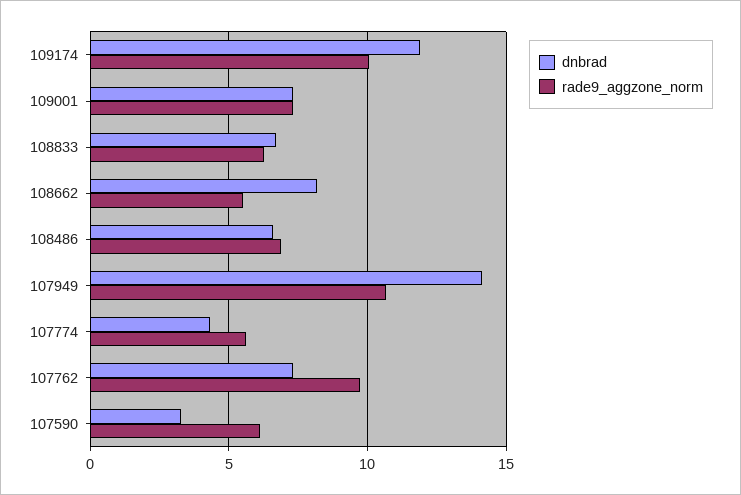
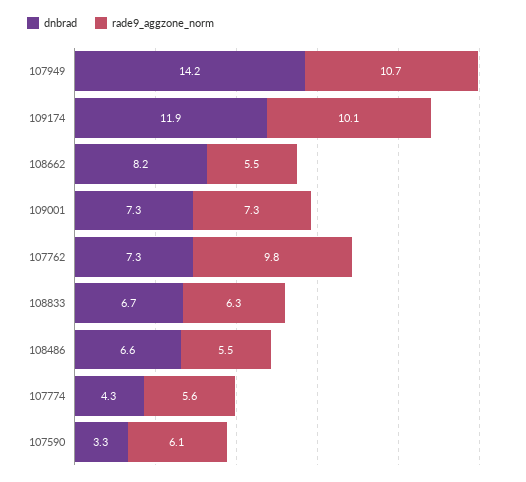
  {
    "dnbrad": {
      "109174": 11.9,
      "109001": 7.3,
      "108833": 6.7,
      "108662": 8.2,
      "108486": 6.6,
      "107949": 14.2,
      "107774": 4.3,
      "107762": 7.3,
      "107590": 3.3
    },
    "rade9_aggzone_norm": {
      "109174": 10.1,
      "109001": 7.3,
      "108833": 6.3,
      "108662": 5.5,
-     "108486": 7,
+     "108486": 5.5,
      "107949": 10.7,
      "107774": 5.6,
      "107762": 9.8,
      "107590": 6.1
    }
  }

